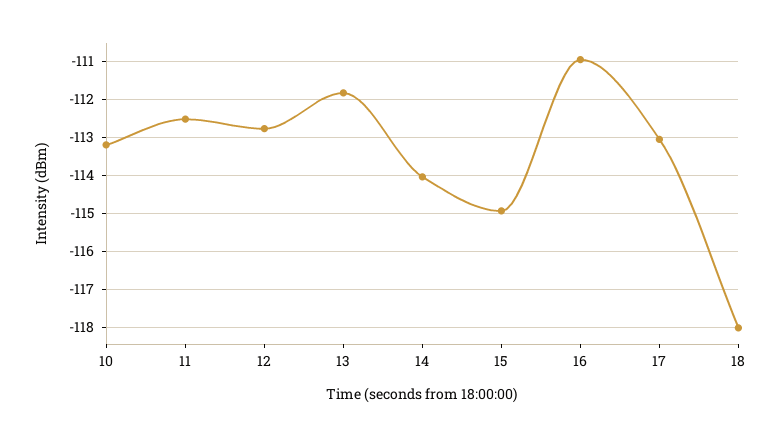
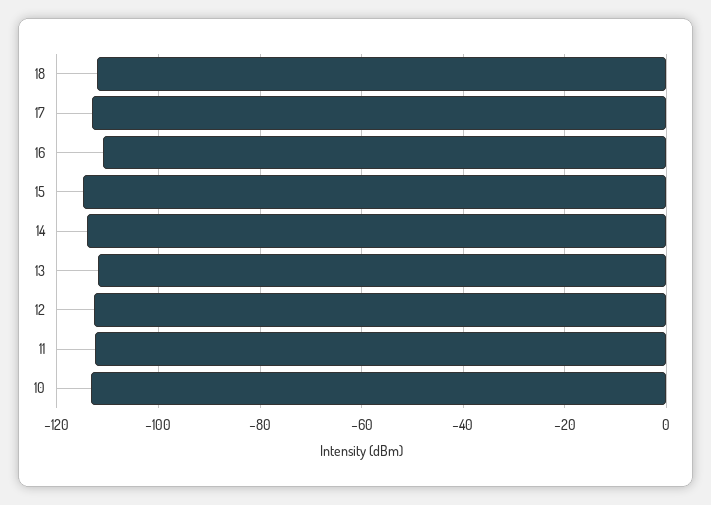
  {
    "10": -113.2,
    "11": -112.6,
    "12": -112.8,
    "13": -111.8,
    "14": -114,
    "15": -115,
    "16": -111,
    "17": -113,
-   "18": -118
+   "18": -112
  }

